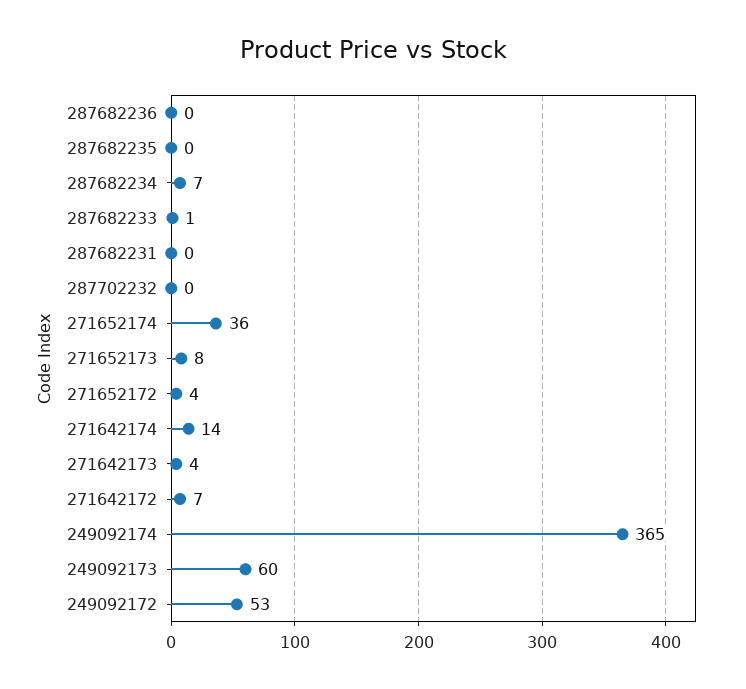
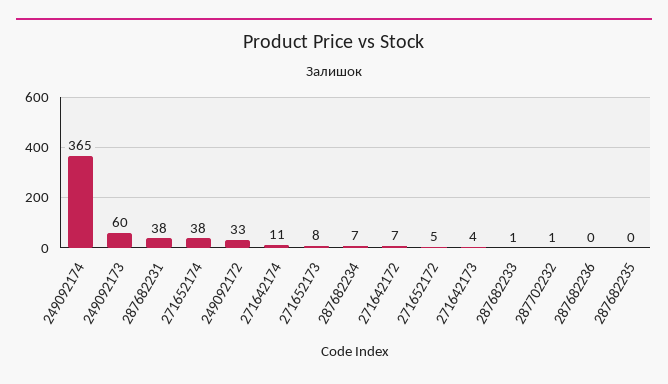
  {
    "287682236": 0,
    "287682235": 0,
    "287682234": 7,
    "287682233": 1,
-   "287682231": 0,
+   "287682231": 38,
-   "287702232": 0,
+   "287702232": 1,
-   "271652174": 36,
+   "271652174": 38,
    "271652173": 8,
-   "271652172": 4,
+   "271652172": 5,
-   "271642174": 14,
+   "271642174": 11,
    "271642173": 4,
    "271642172": 7,
    "249092174": 365,
    "249092173": 60,
-   "249092172": 53
+   "249092172": 33
  }

